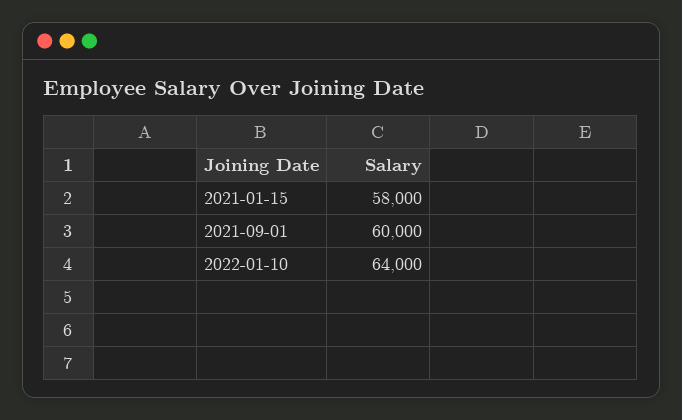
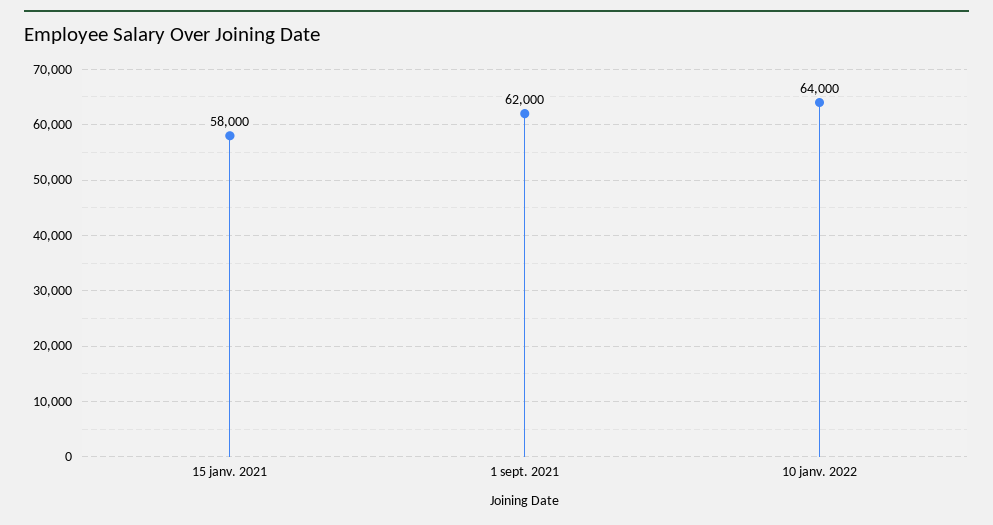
  {
    "2021-01-15": 58000,
-   "2021-09-01": 60000,
+   "2021-09-01": 62000,
    "2022-01-10": 64000
  }

